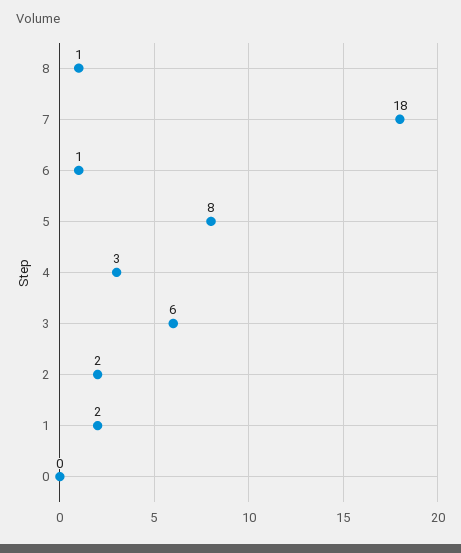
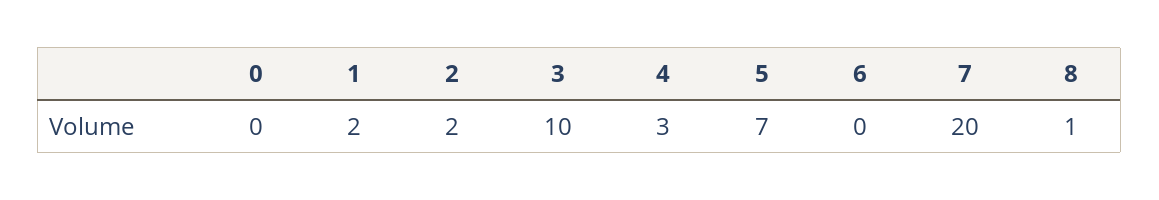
  {
    "8": 1,
-   "7": 18,
+   "7": 20,
-   "6": 1,
+   "6": 0,
-   "5": 8,
+   "5": 7,
    "4": 3,
-   "3": 6,
+   "3": 10,
    "2": 2,
    "1": 2,
    "0": 0
  }

